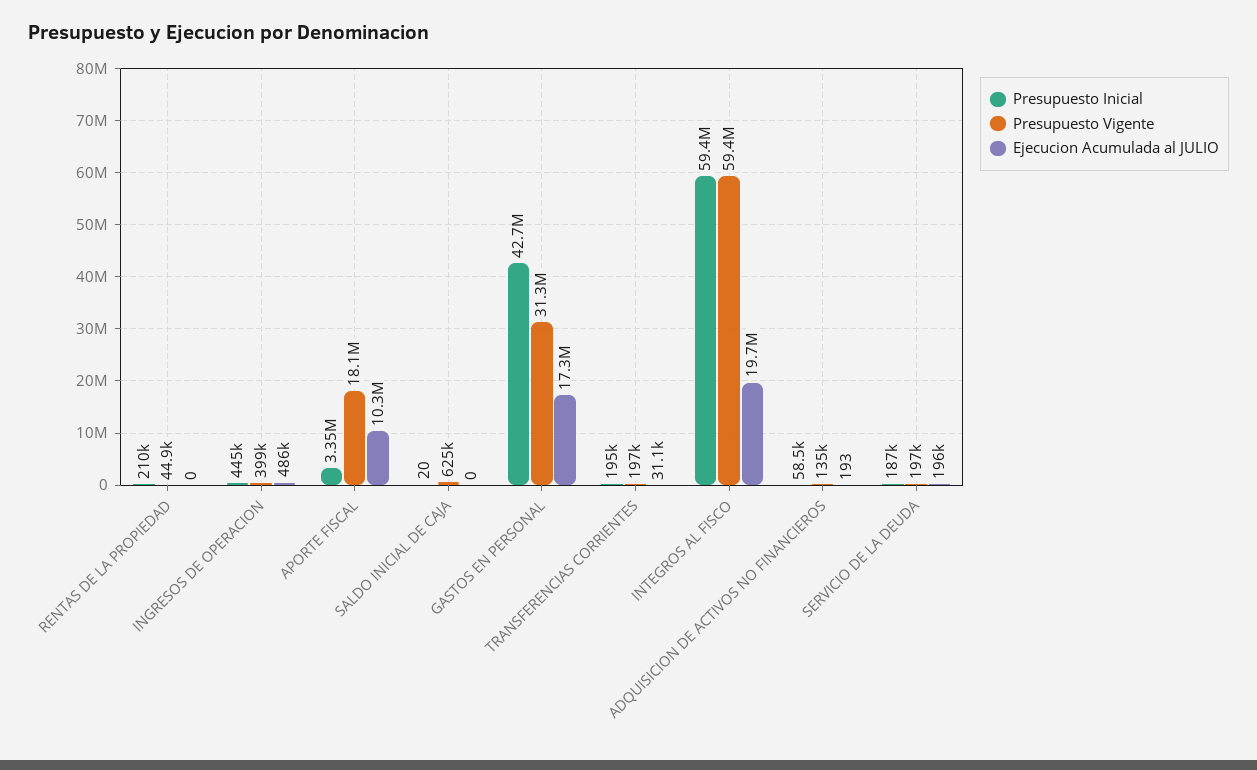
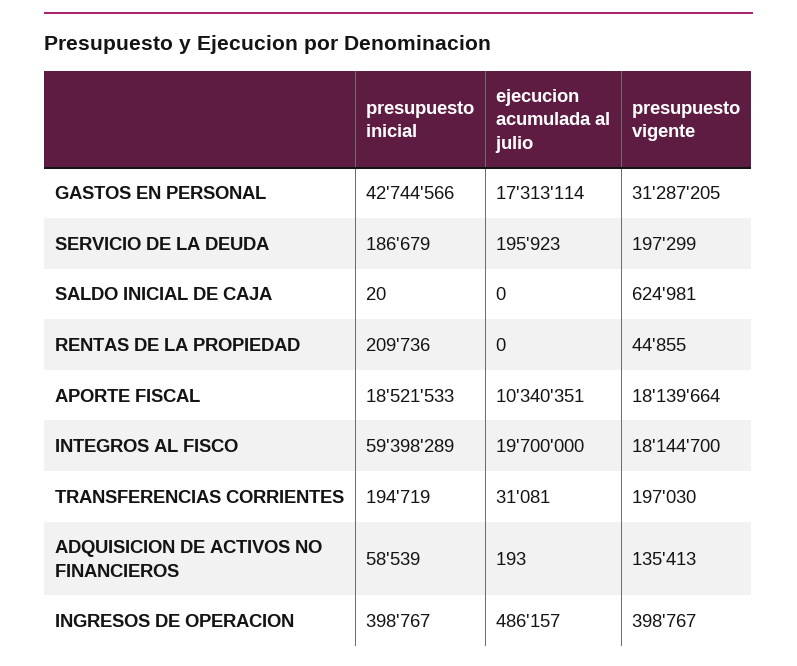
  {
    "Presupuesto Inicial": {
      "RENTAS DE LA PROPIEDAD": 209736,
-     "INGRESOS DE OPERACION": 445000,
+     "INGRESOS DE OPERACION": 398767,
-     "APORTE FISCAL": 3350000,
+     "APORTE FISCAL": 18521533,
      "SALDO INICIAL DE CAJA": 20,
      "GASTOS EN PERSONAL": 42744566,
      "TRANSFERENCIAS CORRIENTES": 194719,
      "INTEGROS AL FISCO": 59398289,
      "ADQUISICION DE ACTIVOS NO FINANCIEROS": 58539,
      "SERVICIO DE LA DEUDA": 186679
    },
    "Presupuesto Vigente": {
      "RENTAS DE LA PROPIEDAD": 44855,
      "INGRESOS DE OPERACION": 398767,
      "APORTE FISCAL": 18139664,
      "SALDO INICIAL DE CAJA": 624981,
      "GASTOS EN PERSONAL": 31287205,
      "TRANSFERENCIAS CORRIENTES": 197030,
-     "INTEGROS AL FISCO": 59400000,
+     "INTEGROS AL FISCO": 18144700,
      "ADQUISICION DE ACTIVOS NO FINANCIEROS": 135413,
      "SERVICIO DE LA DEUDA": 197299
    },
    "Ejecucion Acumulada al JULIO": {
      "RENTAS DE LA PROPIEDAD": 0,
      "INGRESOS DE OPERACION": 486157,
      "APORTE FISCAL": 10340351,
      "SALDO INICIAL DE CAJA": 0,
      "GASTOS EN PERSONAL": 17313114,
      "TRANSFERENCIAS CORRIENTES": 31081,
      "INTEGROS AL FISCO": 19700000,
      "ADQUISICION DE ACTIVOS NO FINANCIEROS": 193,
      "SERVICIO DE LA DEUDA": 195923
    }
  }

